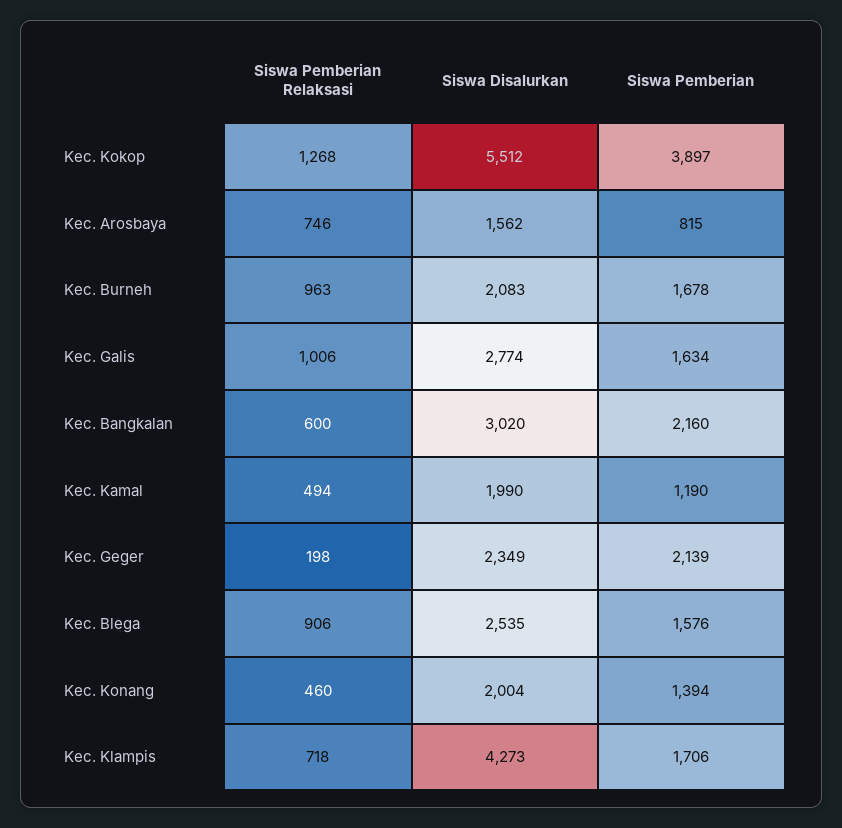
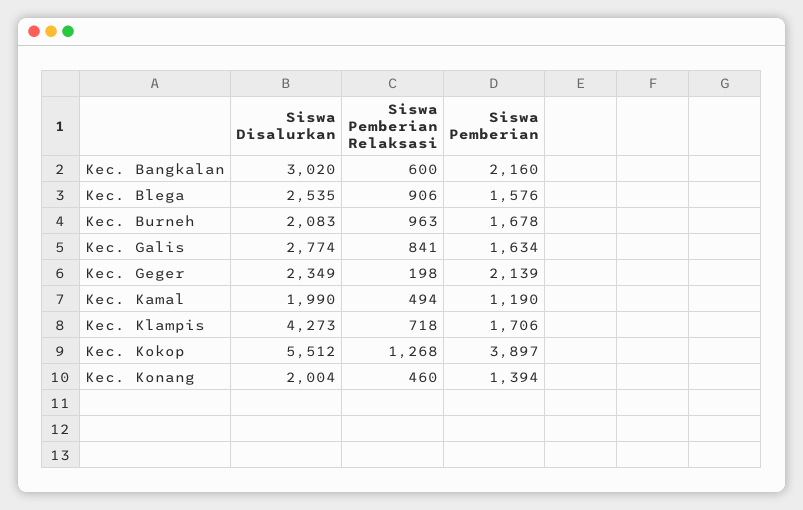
  {
    "Siswa Pemberian Relaksasi": {
      "Kec. Kokop": 1268,
-     "Kec. Arosbaya": 746,
      "Kec. Burneh": 963,
-     "Kec. Galis": 1006,
+     "Kec. Galis": 841,
      "Kec. Bangkalan": 600,
      "Kec. Kamal": 494,
      "Kec. Geger": 198,
      "Kec. Blega": 906,
      "Kec. Konang": 460,
      "Kec. Klampis": 718
    },
    "Siswa Disalurkan": {
      "Kec. Kokop": 5512,
-     "Kec. Arosbaya": 1562,
      "Kec. Burneh": 2083,
      "Kec. Galis": 2774,
      "Kec. Bangkalan": 3020,
      "Kec. Kamal": 1990,
      "Kec. Geger": 2349,
      "Kec. Blega": 2535,
      "Kec. Konang": 2004,
      "Kec. Klampis": 4273
    },
    "Siswa Pemberian": {
      "Kec. Kokop": 3897,
-     "Kec. Arosbaya": 815,
      "Kec. Burneh": 1678,
      "Kec. Galis": 1634,
      "Kec. Bangkalan": 2160,
      "Kec. Kamal": 1190,
      "Kec. Geger": 2139,
      "Kec. Blega": 1576,
      "Kec. Konang": 1394,
      "Kec. Klampis": 1706
    }
  }

